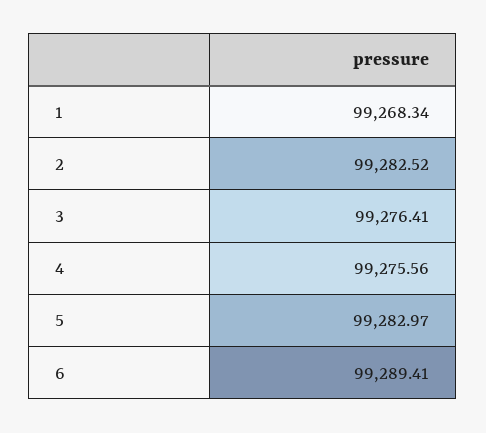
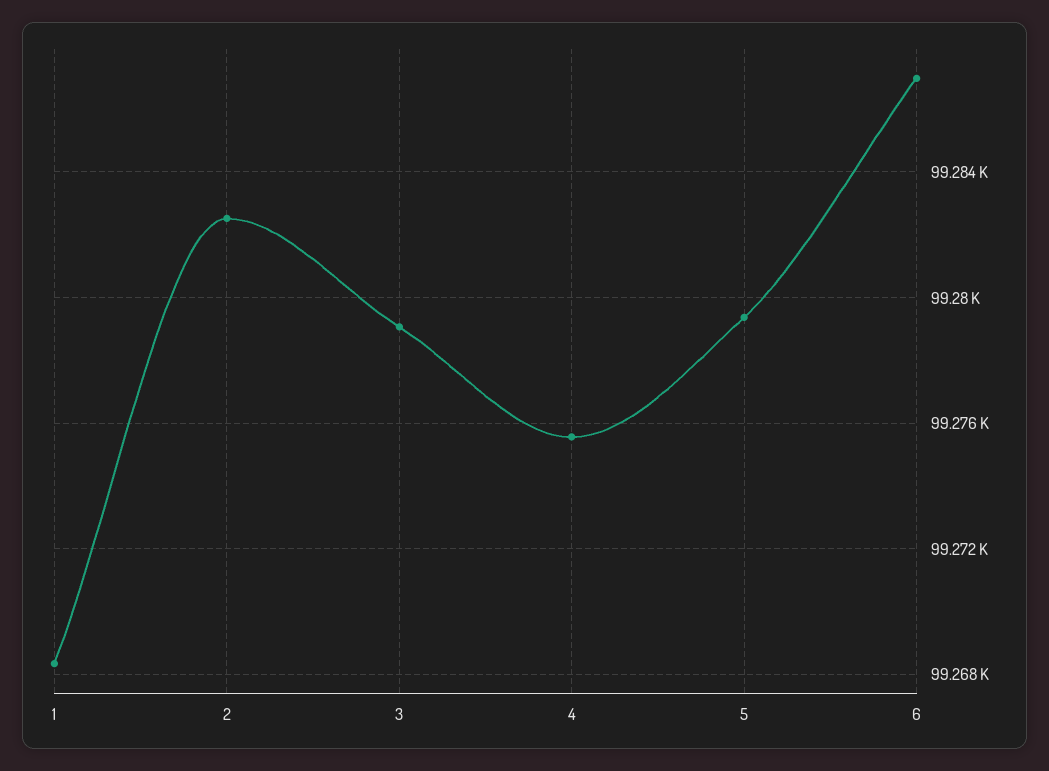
  {
    "1": 99268.34,
    "2": 99282.52,
-   "3": 99276.41,
+   "3": 99279,
    "4": 99275.56,
-   "5": 99282.97,
+   "5": 99279.5,
-   "6": 99289.41
+   "6": 99287
  }

